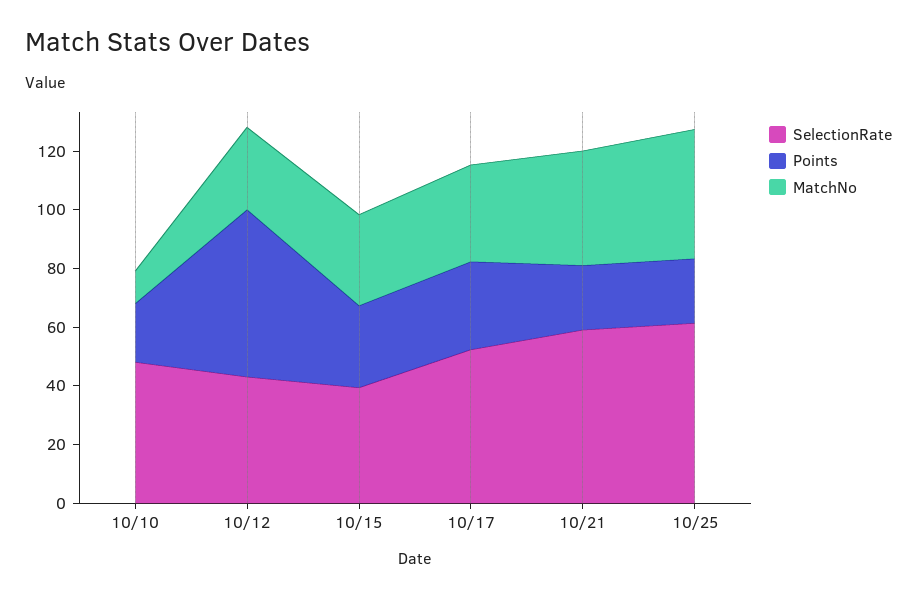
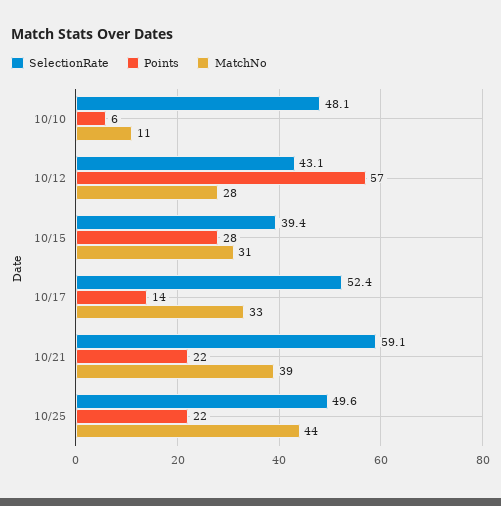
  {
    "SelectionRate": {
      "10/10": 48.1,
      "10/12": 43.1,
      "10/15": 39.4,
      "10/17": 52.4,
      "10/21": 59.1,
-     "10/25": 60
+     "10/25": 49.6
    },
    "Points": {
-     "10/10": 20,
+     "10/10": 6,
      "10/12": 57,
      "10/15": 28,
-     "10/17": 30,
+     "10/17": 14,
      "10/21": 22,
      "10/25": 22
    },
    "MatchNo": {
      "10/10": 11,
      "10/12": 28,
      "10/15": 31,
      "10/17": 33,
      "10/21": 39,
      "10/25": 44
    }
  }

